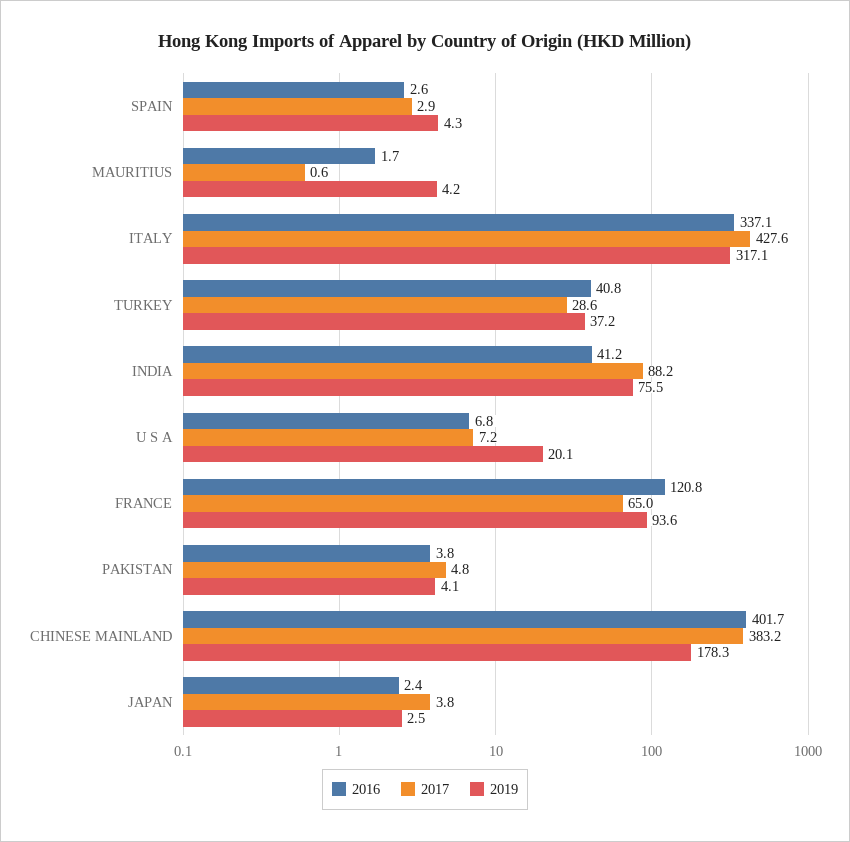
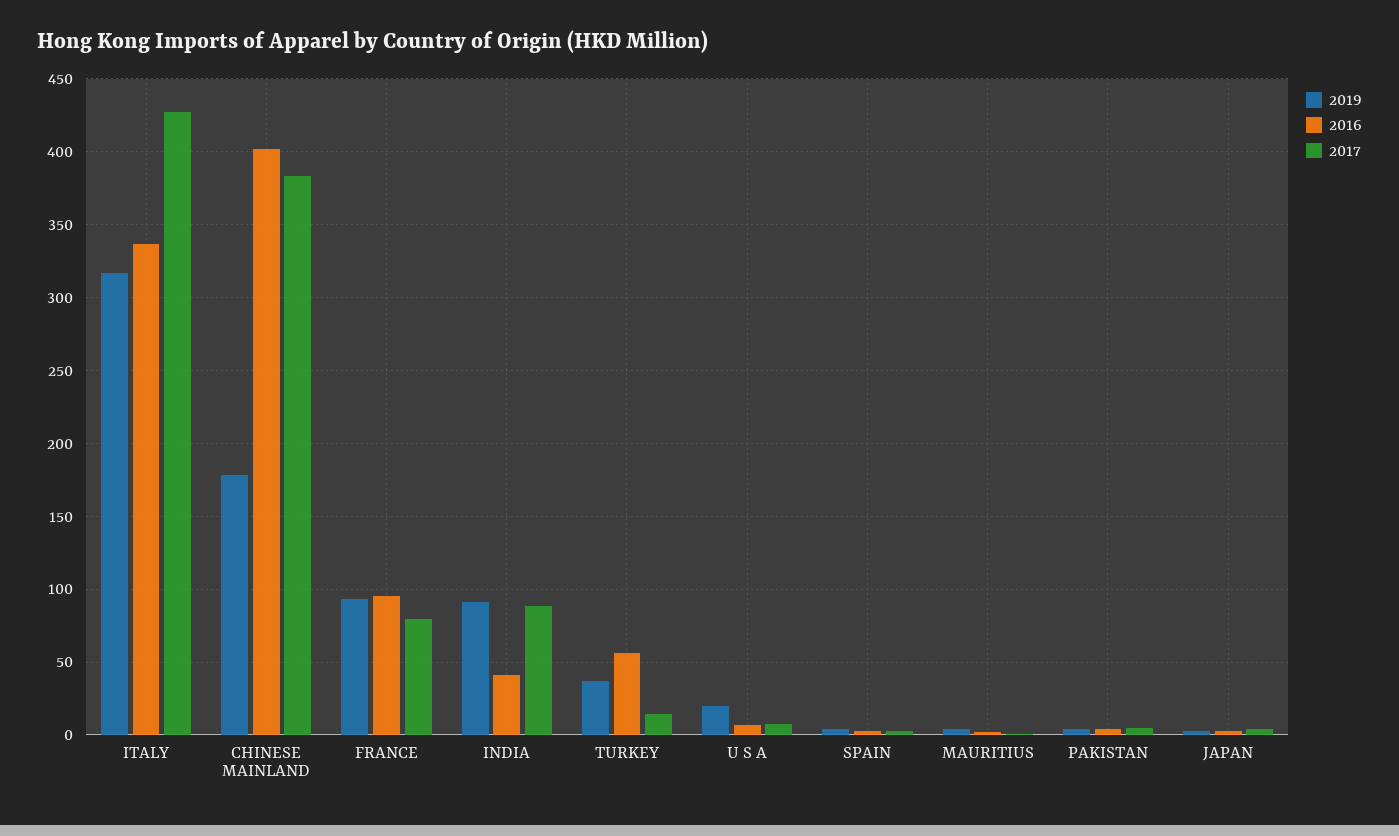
  {
    "2016": {
      "SPAIN": 2.6,
      "MAURITIUS": 1.7,
      "ITALY": 337.1,
-     "TURKEY": 40.8,
+     "TURKEY": 55,
      "INDIA": 41.2,
      "U S A": 6.8,
-     "FRANCE": 120.8,
+     "FRANCE": 95,
      "PAKISTAN": 3.8,
      "CHINESE MAINLAND": 401.7,
      "JAPAN": 2.4
    },
    "2017": {
      "SPAIN": 2.9,
      "MAURITIUS": 0.6,
      "ITALY": 427.6,
-     "TURKEY": 28.6,
+     "TURKEY": 15,
      "INDIA": 88.2,
      "U S A": 7.2,
-     "FRANCE": 65,
+     "FRANCE": 80,
      "PAKISTAN": 4.8,
      "CHINESE MAINLAND": 383.2,
      "JAPAN": 3.8
    },
    "2019": {
      "SPAIN": 4.3,
      "MAURITIUS": 4.2,
      "ITALY": 317.1,
      "TURKEY": 37.2,
-     "INDIA": 75.5,
+     "INDIA": 90,
      "U S A": 20.1,
      "FRANCE": 93.6,
      "PAKISTAN": 4.1,
      "CHINESE MAINLAND": 178.3,
      "JAPAN": 2.5
    }
  }

